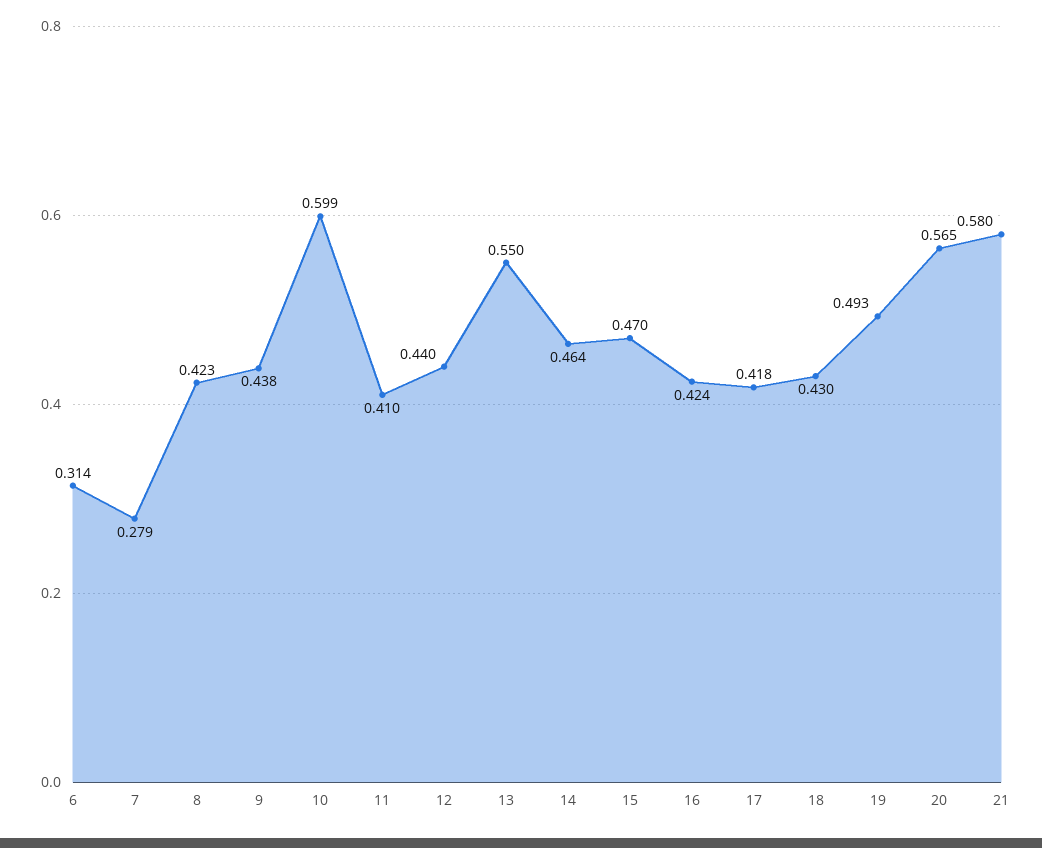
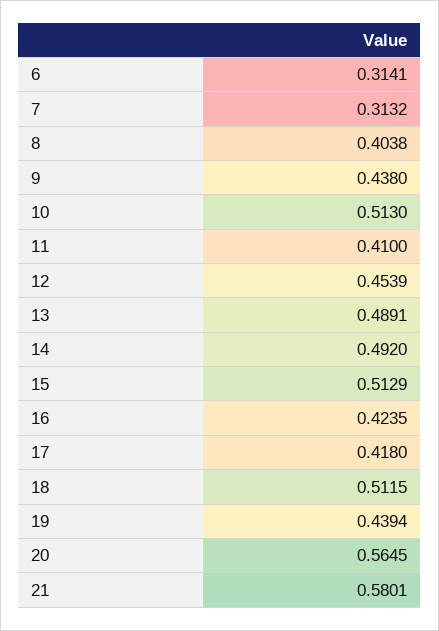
  {
    "6": 0.3141,
-   "7": 0.279,
+   "7": 0.3132,
-   "8": 0.423,
+   "8": 0.4038,
    "9": 0.438,
-   "10": 0.599,
+   "10": 0.513,
    "11": 0.41,
-   "12": 0.44,
+   "12": 0.4539,
-   "13": 0.55,
+   "13": 0.4891,
-   "14": 0.464,
+   "14": 0.492,
-   "15": 0.47,
+   "15": 0.5129,
    "16": 0.4235,
    "17": 0.418,
-   "18": 0.43,
+   "18": 0.5115,
-   "19": 0.493,
+   "19": 0.4394,
    "20": 0.5645,
    "21": 0.5801
  }

